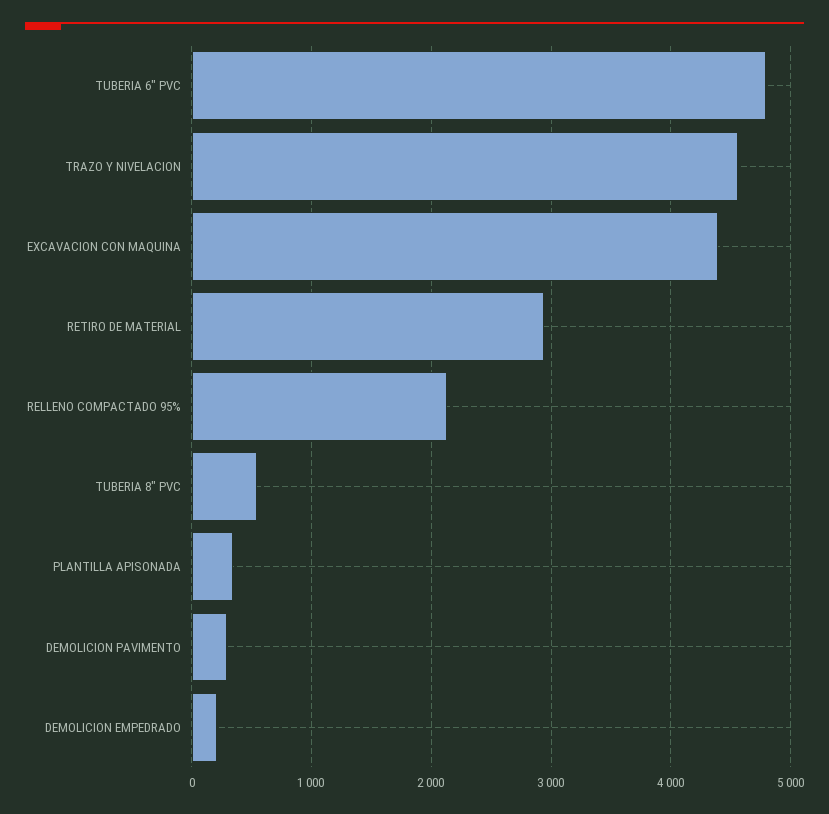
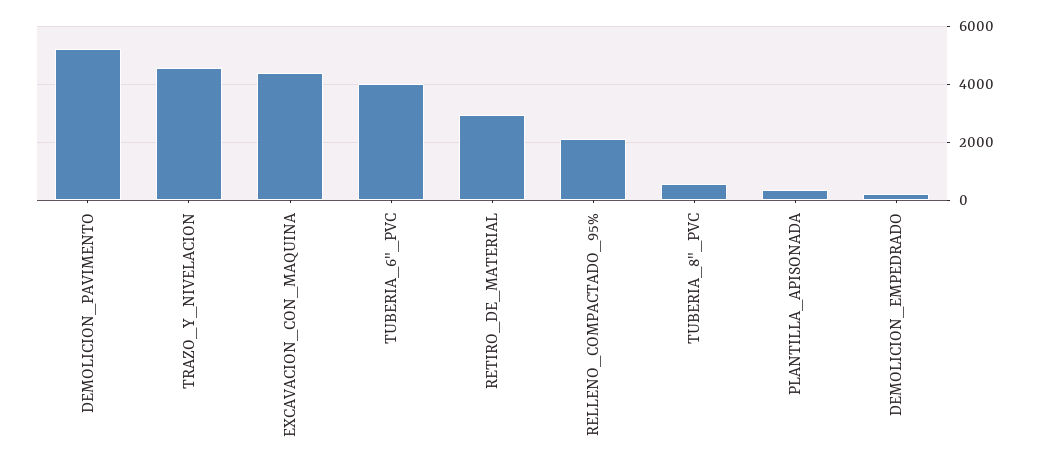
  {
-   "TUBERIA 6\" PVC": 4800,
+   "TUBERIA 6\" PVC": 4000,
    "TRAZO Y NIVELACION": 4600,
    "EXCAVACION CON MAQUINA": 4400,
    "RETIRO DE MATERIAL": 2900,
    "RELLENO COMPACTADO 95%": 2100,
    "TUBERIA 8\" PVC": 500,
    "PLANTILLA APISONADA": 300,
-   "DEMOLICION PAVIMENTO": 300,
+   "DEMOLICION PAVIMENTO": 5250,
    "DEMOLICION EMPEDRADO": 200
  }

